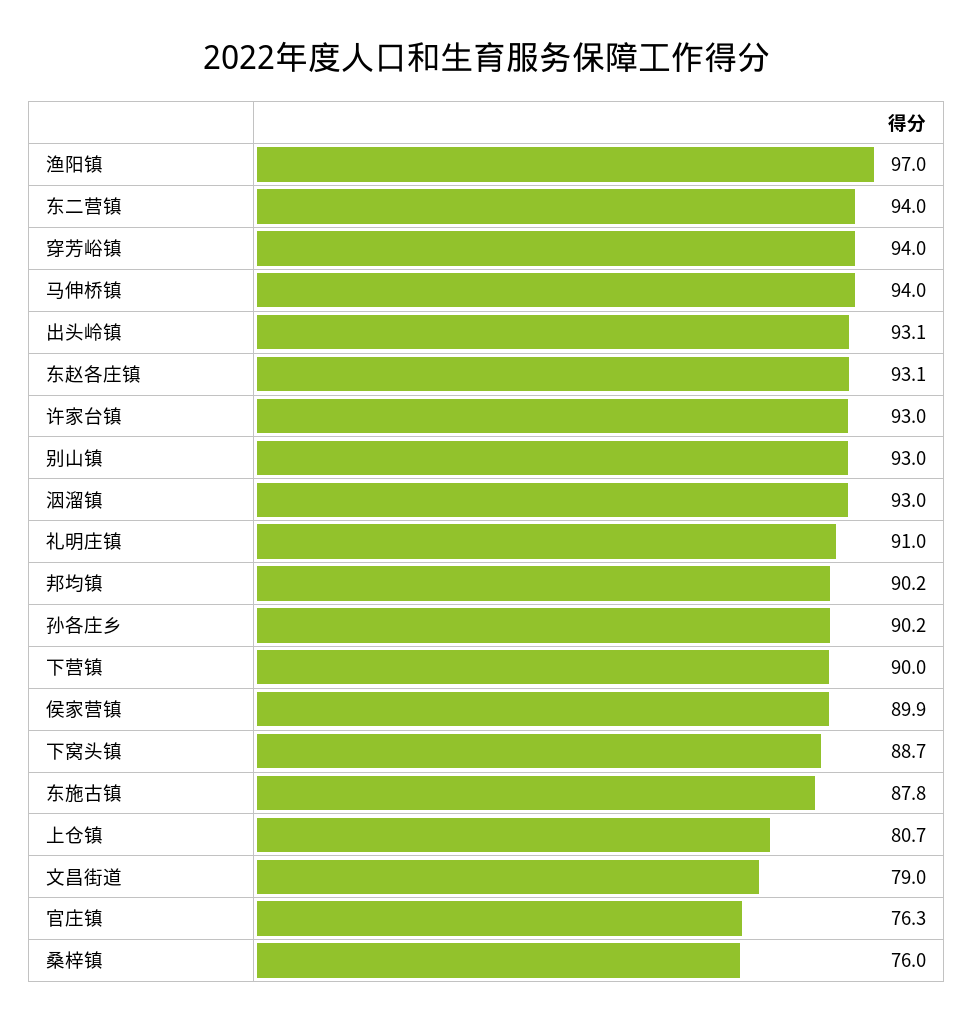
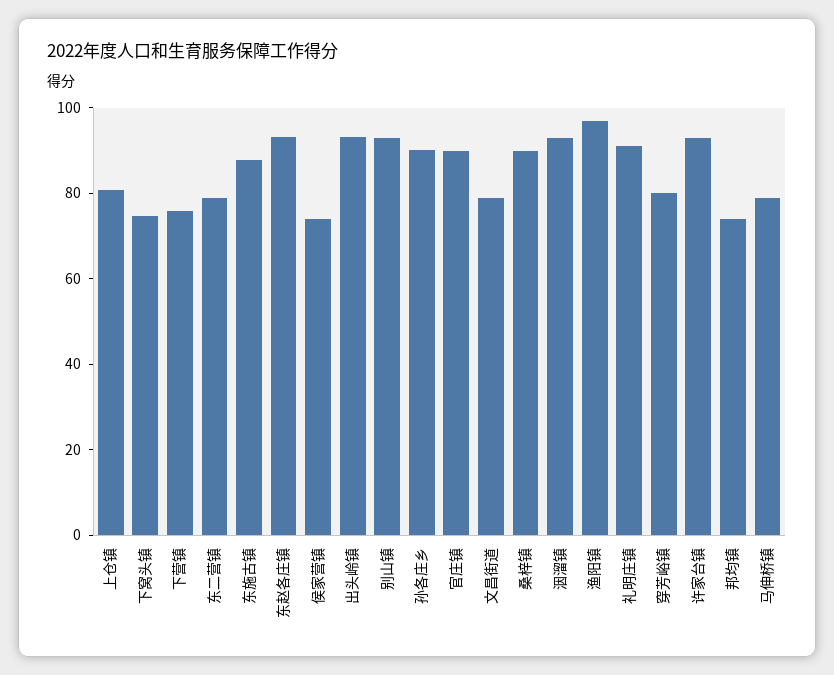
  {
    "渔阳镇": 97,
-   "东二营镇": 94,
+   "东二营镇": 80,
-   "穿芳峪镇": 94,
+   "穿芳峪镇": 80,
-   "马伸桥镇": 94,
+   "马伸桥镇": 80,
    "出头岭镇": 93.1,
    "东赵各庄镇": 93.1,
    "许家台镇": 93,
    "别山镇": 93,
    "洇溜镇": 93,
    "礼明庄镇": 91,
-   "邦均镇": 90.2,
+   "邦均镇": 75,
    "孙各庄乡": 90.2,
-   "下营镇": 90,
+   "下营镇": 75,
-   "侯家营镇": 89.9,
+   "侯家营镇": 75,
-   "下窝头镇": 88.7,
+   "下窝头镇": 75,
    "东施古镇": 87.8,
    "上仓镇": 80.7,
    "文昌街道": 79,
-   "官庄镇": 76.3,
+   "官庄镇": 90,
-   "桑梓镇": 76
+   "桑梓镇": 90
  }

